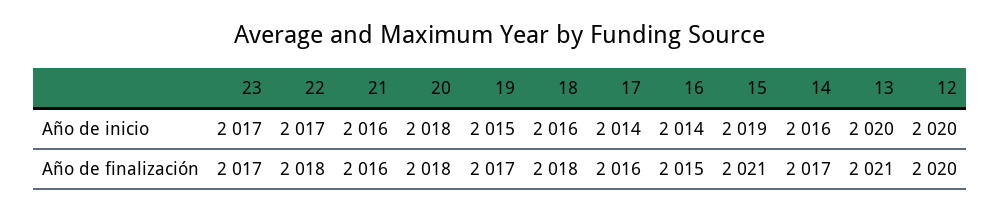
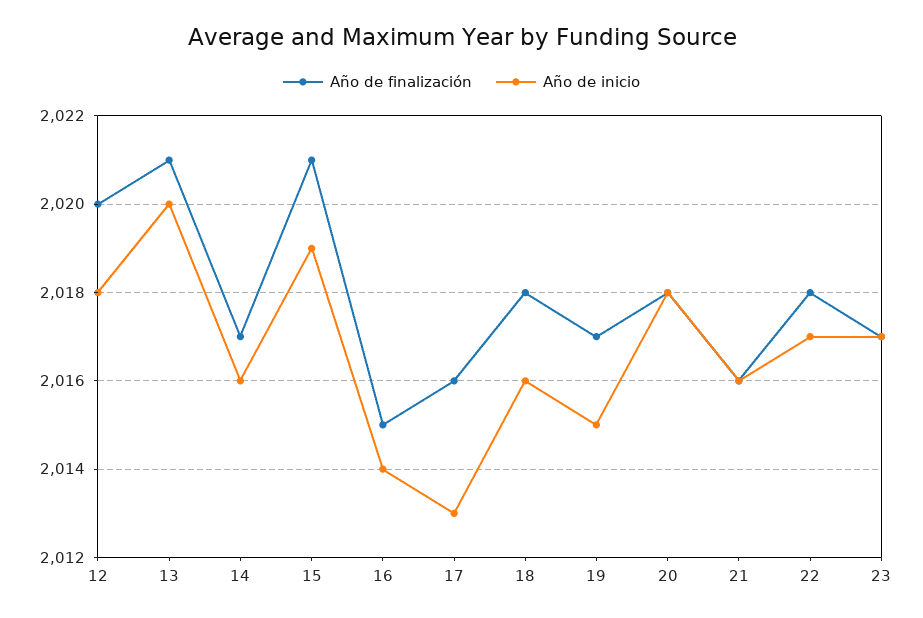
  {
    "Año de inicio": {
      "23": 2017,
      "22": 2017,
      "21": 2016,
      "20": 2018,
      "19": 2015,
      "18": 2016,
-     "17": 2014,
+     "17": 2013,
      "16": 2014,
      "15": 2019,
      "14": 2016,
      "13": 2020,
-     "12": 2020
+     "12": 2018
    },
    "Año de finalización": {
      "23": 2017,
      "22": 2018,
      "21": 2016,
      "20": 2018,
      "19": 2017,
      "18": 2018,
      "17": 2016,
      "16": 2015,
      "15": 2021,
      "14": 2017,
      "13": 2021,
      "12": 2020
    }
  }

